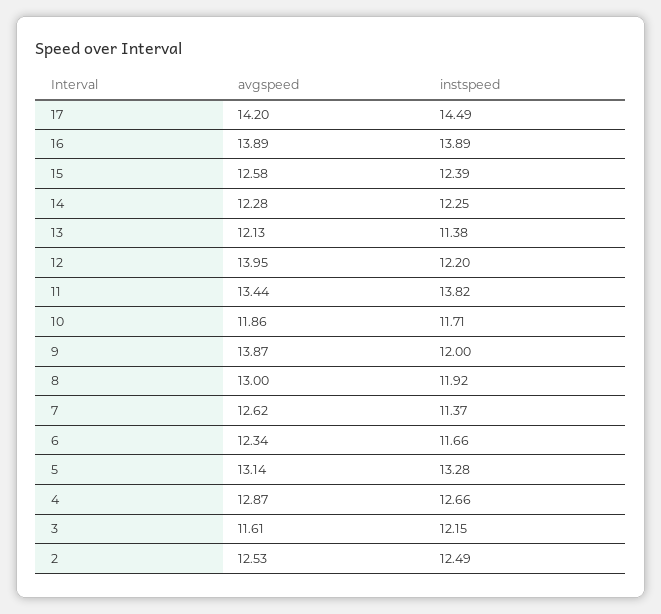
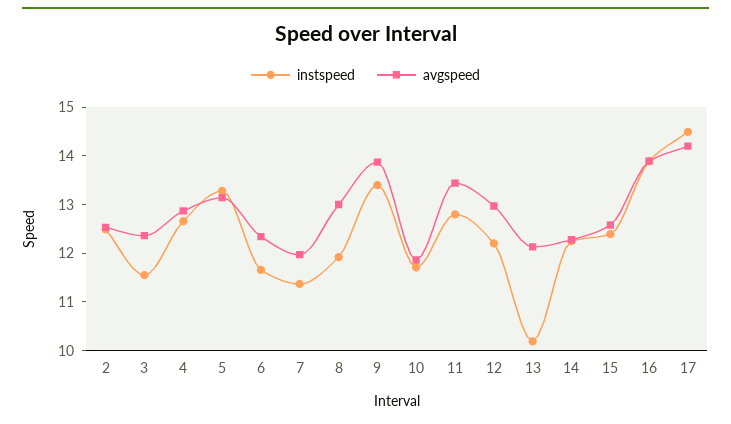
  {
    "avgspeed": {
      "17": 14.2,
      "16": 13.89,
      "15": 12.58,
      "14": 12.28,
      "13": 12.13,
-     "12": 13.95,
+     "12": 13,
      "11": 13.44,
      "10": 11.86,
      "9": 13.87,
      "8": 13,
-     "7": 12.62,
+     "7": 12,
      "6": 12.34,
      "5": 13.14,
      "4": 12.87,
-     "3": 11.61,
+     "3": 12.4,
      "2": 12.53
    },
    "instspeed": {
      "17": 14.49,
      "16": 13.89,
      "15": 12.39,
      "14": 12.25,
-     "13": 11.38,
+     "13": 10.2,
      "12": 12.2,
-     "11": 13.82,
+     "11": 12.8,
      "10": 11.71,
-     "9": 12,
+     "9": 13.4,
      "8": 11.92,
      "7": 11.37,
      "6": 11.66,
      "5": 13.28,
      "4": 12.66,
-     "3": 12.15,
+     "3": 11.6,
      "2": 12.49
    }
  }

